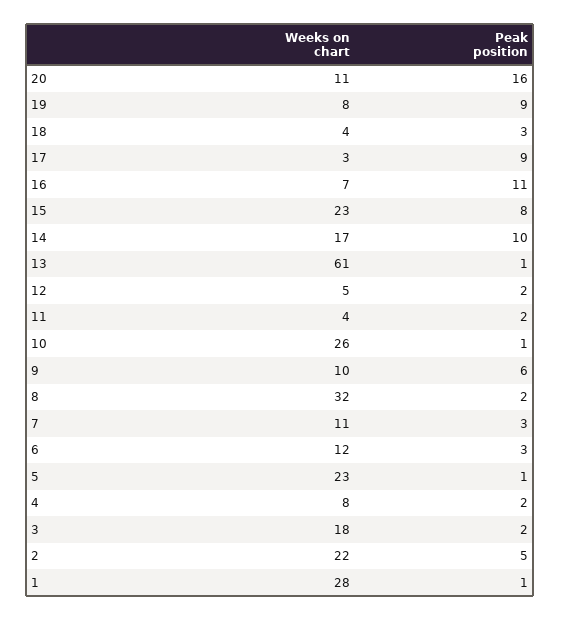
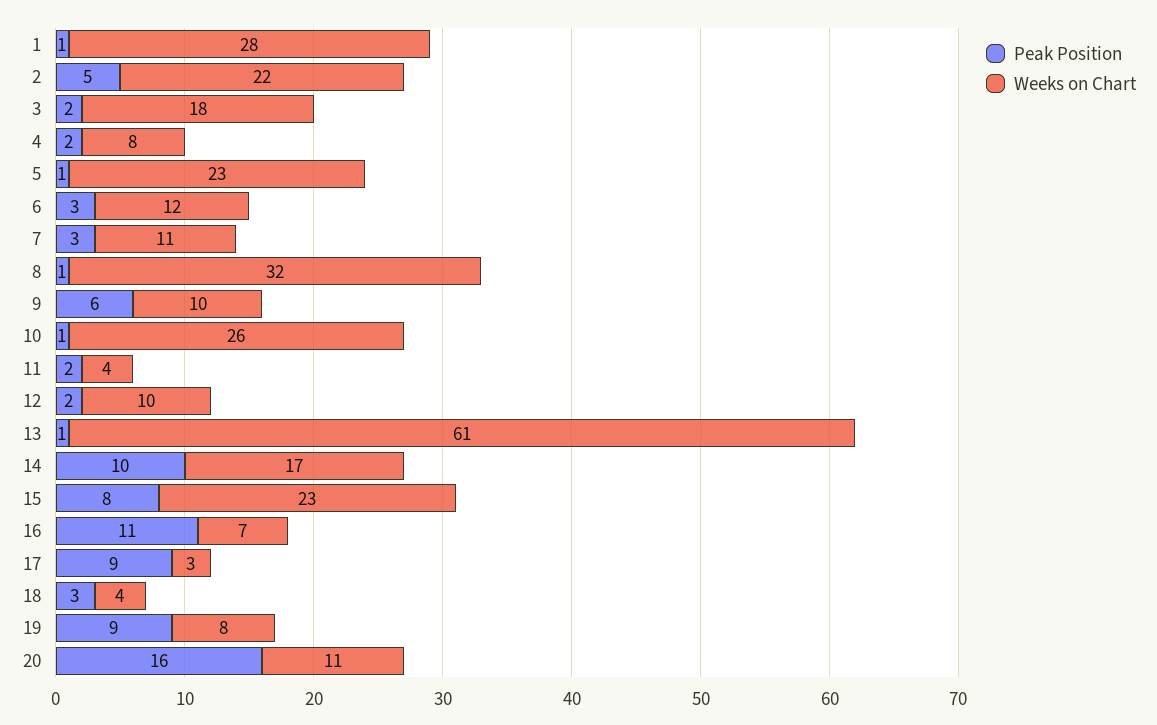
  {
    "Weeks on chart": {
      "20": 11,
      "19": 8,
      "18": 4,
      "17": 3,
      "16": 7,
      "15": 23,
      "14": 17,
      "13": 61,
-     "12": 5,
+     "12": 10,
      "11": 4,
      "10": 26,
      "9": 10,
      "8": 32,
      "7": 11,
      "6": 12,
      "5": 23,
      "4": 8,
      "3": 18,
      "2": 22,
      "1": 28
    },
    "Peak position": {
      "20": 16,
      "19": 9,
      "18": 3,
      "17": 9,
      "16": 11,
      "15": 8,
      "14": 10,
      "13": 1,
      "12": 2,
      "11": 2,
      "10": 1,
      "9": 6,
-     "8": 2,
+     "8": 1,
      "7": 3,
      "6": 3,
      "5": 1,
      "4": 2,
      "3": 2,
      "2": 5,
      "1": 1
    }
  }

